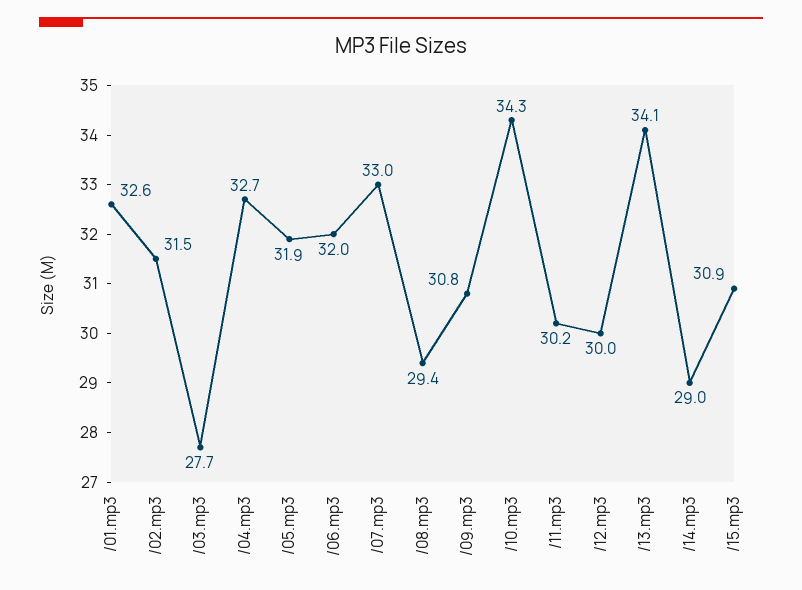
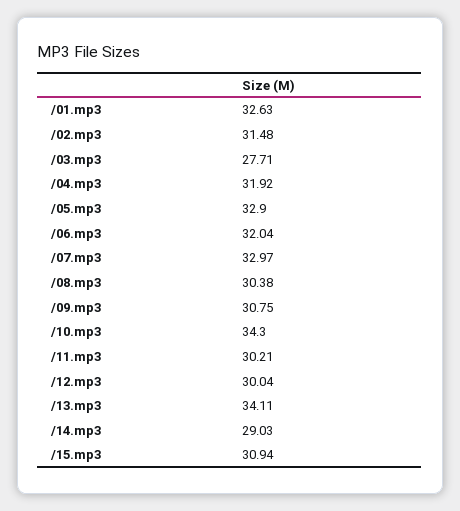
  {
    "/01.mp3": 32.63,
    "/02.mp3": 31.48,
    "/03.mp3": 27.71,
-   "/04.mp3": 32.7,
+   "/04.mp3": 31.92,
-   "/05.mp3": 31.9,
+   "/05.mp3": 32.9,
    "/06.mp3": 32.04,
    "/07.mp3": 32.97,
-   "/08.mp3": 29.4,
+   "/08.mp3": 30.38,
    "/09.mp3": 30.75,
    "/10.mp3": 34.3,
    "/11.mp3": 30.21,
    "/12.mp3": 30.04,
    "/13.mp3": 34.11,
    "/14.mp3": 29.03,
    "/15.mp3": 30.94
  }

